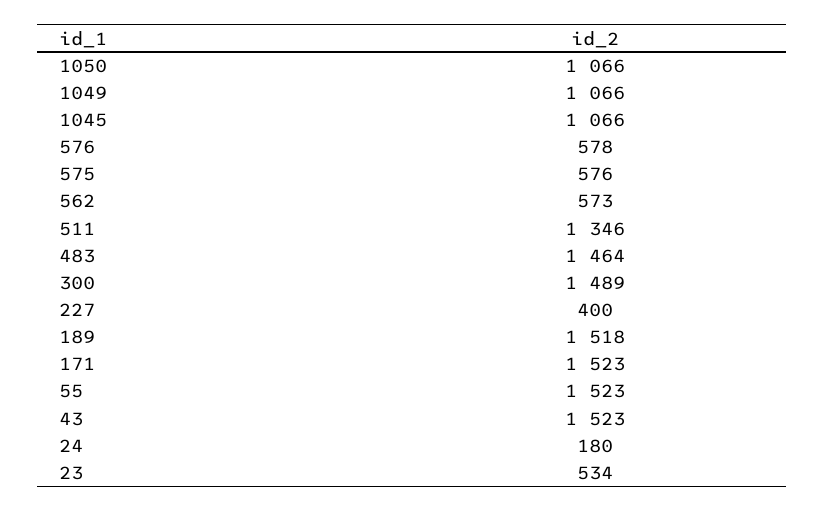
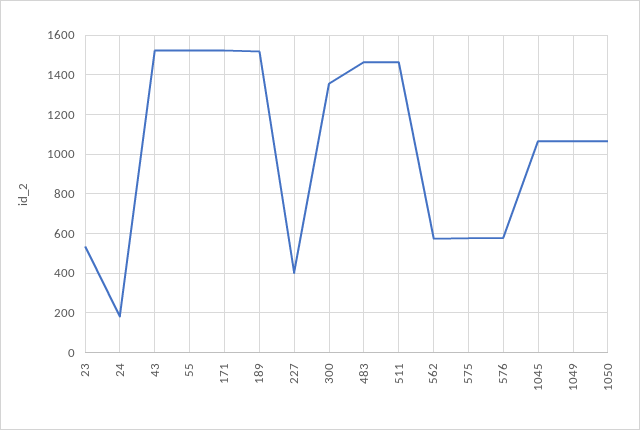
  {
    "1050": 1066,
    "1049": 1066,
    "1045": 1066,
    "576": 578,
    "575": 576,
    "562": 573,
-   "511": 1346,
+   "511": 1450,
    "483": 1464,
-   "300": 1489,
+   "300": 1350,
    "227": 400,
    "189": 1518,
    "171": 1523,
    "55": 1523,
    "43": 1523,
    "24": 180,
    "23": 534
  }

